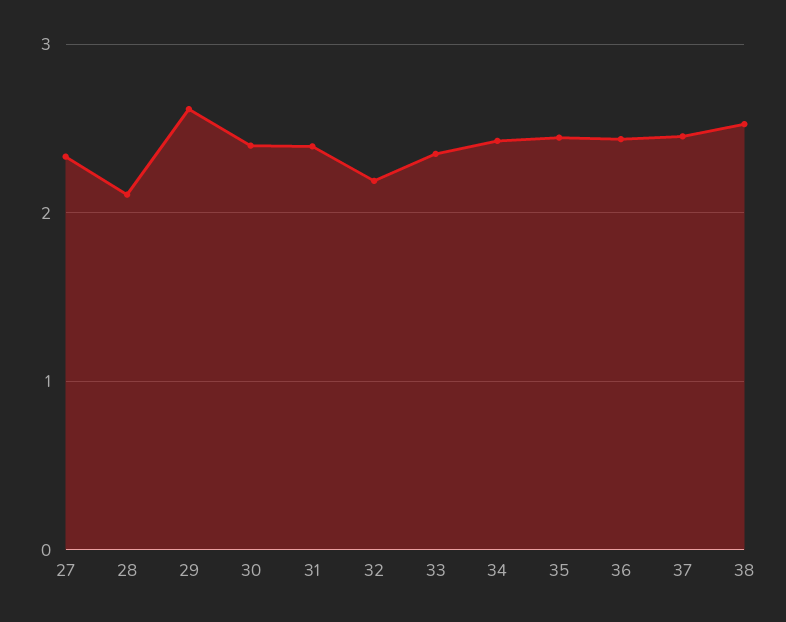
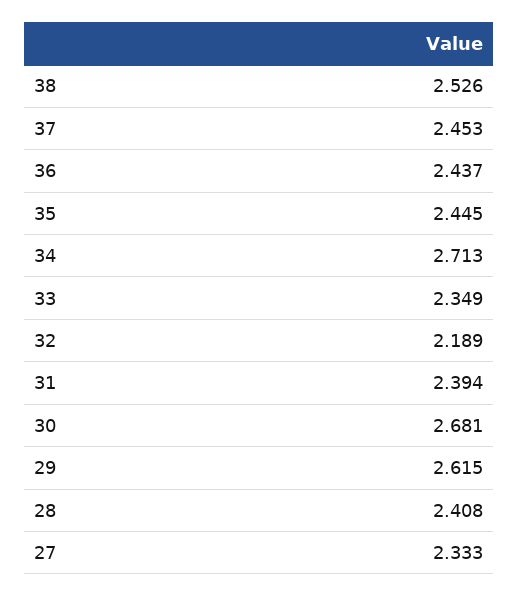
  {
    "27": 2.333,
-   "28": 2.1,
+   "28": 2.408,
    "29": 2.615,
-   "30": 2.4,
+   "30": 2.681,
    "31": 2.394,
    "32": 2.189,
    "33": 2.349,
-   "34": 2.4,
+   "34": 2.713,
    "35": 2.445,
    "36": 2.437,
    "37": 2.453,
    "38": 2.526
  }

